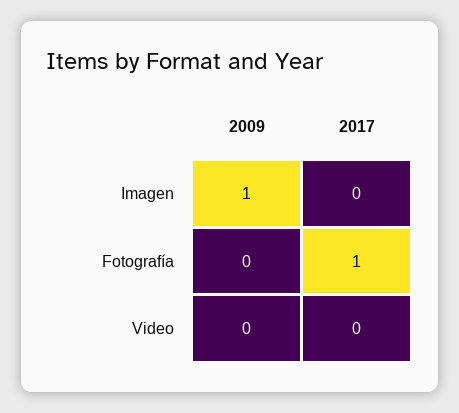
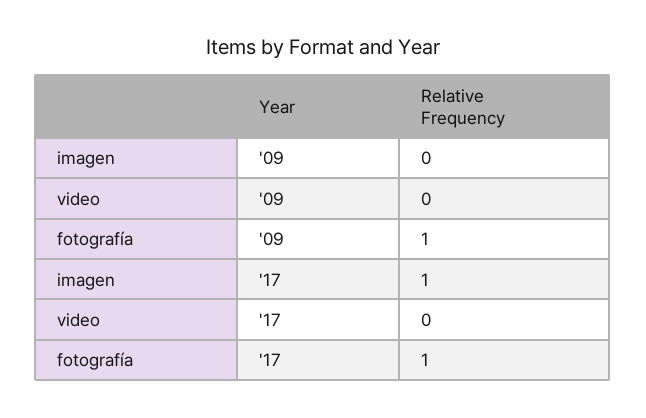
  {
    "2009": {
-     "Imagen": 1,
+     "Imagen": 0,
-     "Fotografía": 0,
+     "Fotografía": 1,
      "Video": 0
    },
    "2017": {
-     "Imagen": 0,
+     "Imagen": 1,
      "Fotografía": 1,
      "Video": 0
    }
  }

